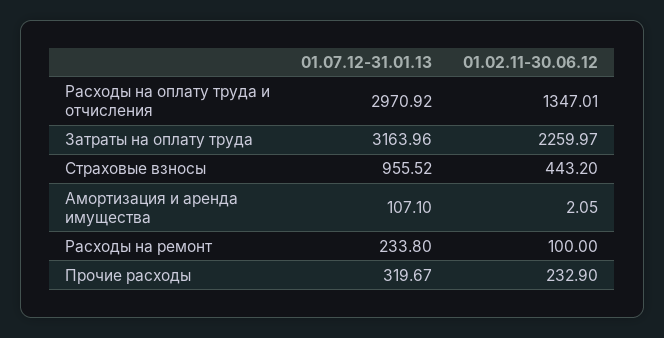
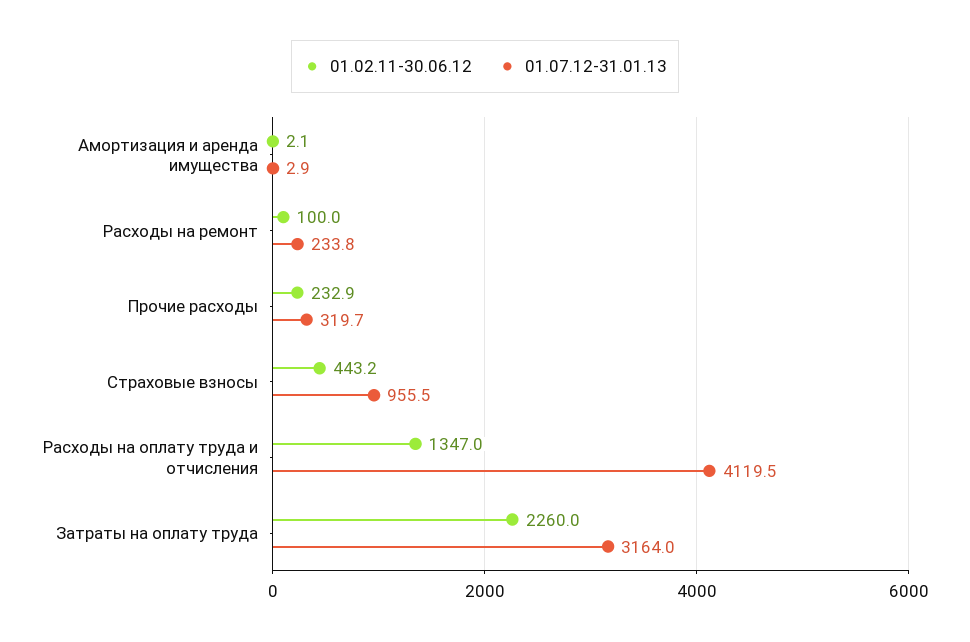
  {
    "01.07.12-31.01.13": {
-     "Расходы на оплату труда и отчисления": 2970.92,
+     "Расходы на оплату труда и отчисления": 4119.5,
      "Затраты на оплату труда": 3163.96,
      "Страховые взносы": 955.52,
-     "Амортизация и аренда имущества": 107.1,
+     "Амортизация и аренда имущества": 2.9,
      "Расходы на ремонт": 233.8,
      "Прочие расходы": 319.67
    },
    "01.02.11-30.06.12": {
      "Расходы на оплату труда и отчисления": 1347.01,
      "Затраты на оплату труда": 2259.97,
      "Страховые взносы": 443.2,
      "Амортизация и аренда имущества": 2.05,
      "Расходы на ремонт": 100,
      "Прочие расходы": 232.9
    }
  }

